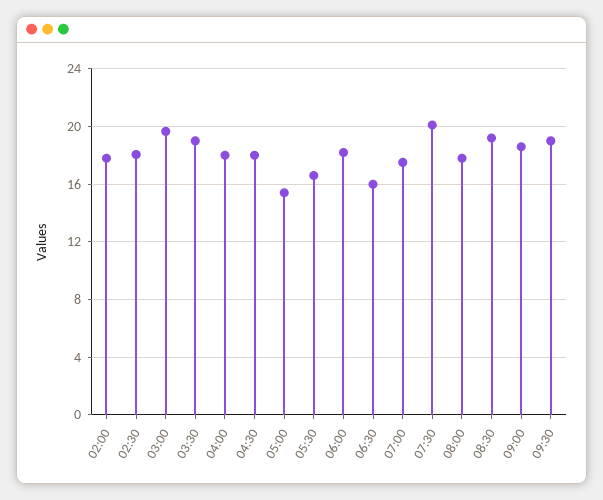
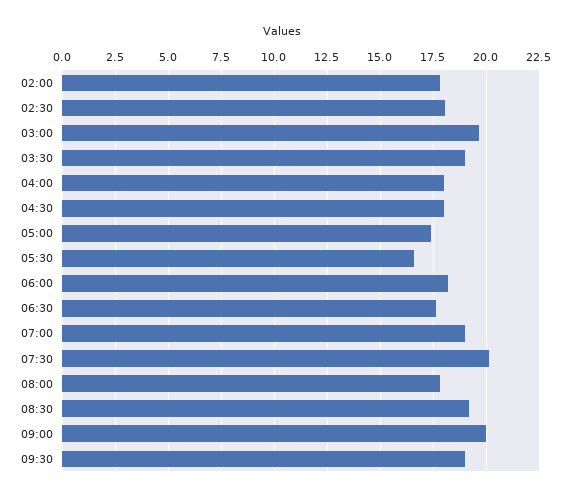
  {
    "02:00": 18,
    "02:30": 18,
    "03:00": 19.5,
    "03:30": 19,
    "04:00": 18,
    "04:30": 18,
-   "05:00": 15.5,
+   "05:00": 17.5,
    "05:30": 16.5,
    "06:00": 18,
-   "06:30": 16,
+   "06:30": 17.5,
-   "07:00": 17.5,
+   "07:00": 19,
    "07:30": 20,
    "08:00": 18,
    "08:30": 19,
-   "09:00": 18.5,
+   "09:00": 20,
    "09:30": 19
  }

